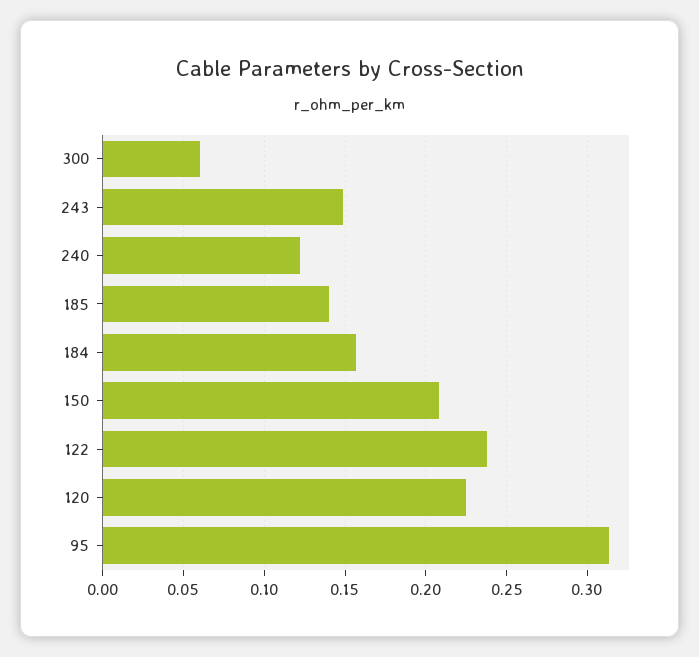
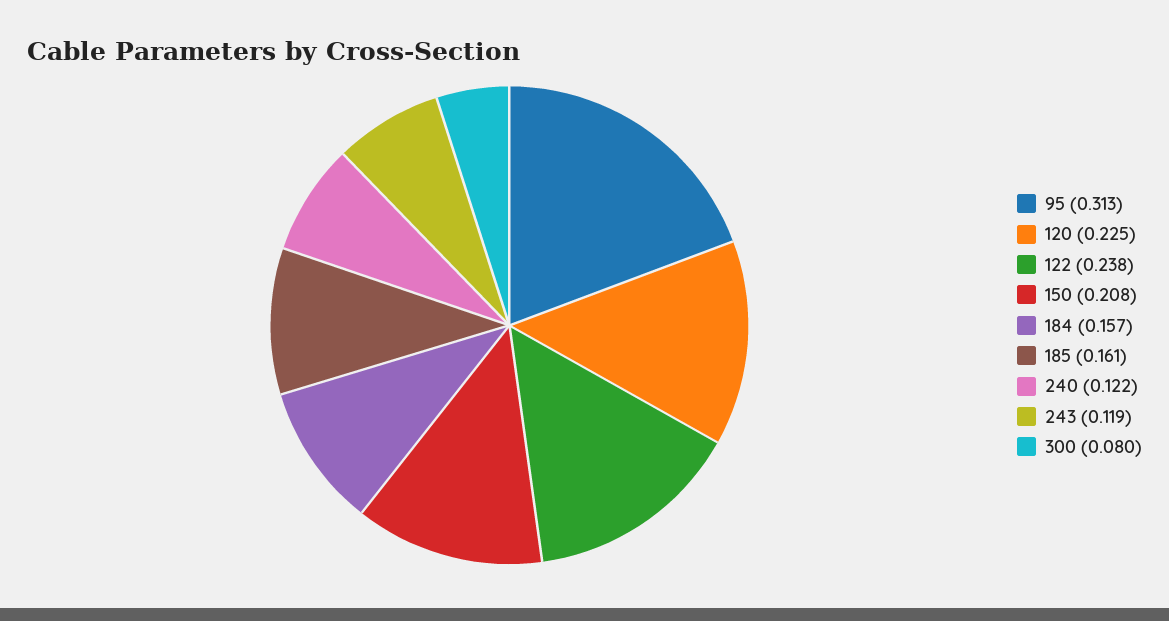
  {
-   "300": 0.06,
+   "300": 0.08,
-   "243": 0.15,
+   "243": 0.119,
    "240": 0.122,
-   "185": 0.14,
+   "185": 0.161,
    "184": 0.157,
    "150": 0.208,
    "122": 0.238,
    "120": 0.225,
    "95": 0.313
  }

